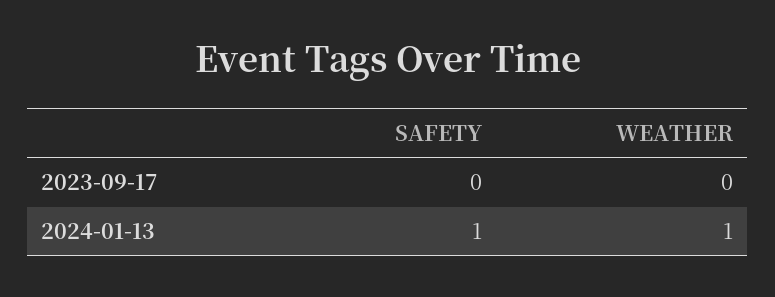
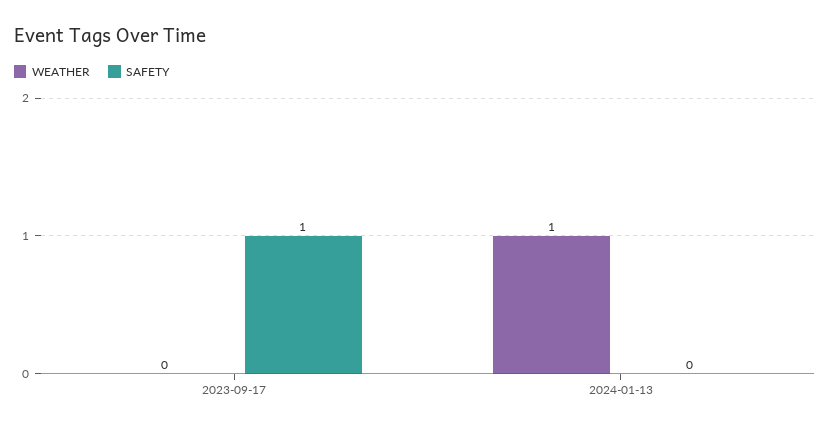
  {
    "SAFETY": {
-     "2023-09-17": 0,
+     "2023-09-17": 1,
-     "2024-01-13": 1
+     "2024-01-13": 0
    },
    "WEATHER": {
      "2023-09-17": 0,
      "2024-01-13": 1
    }
  }

